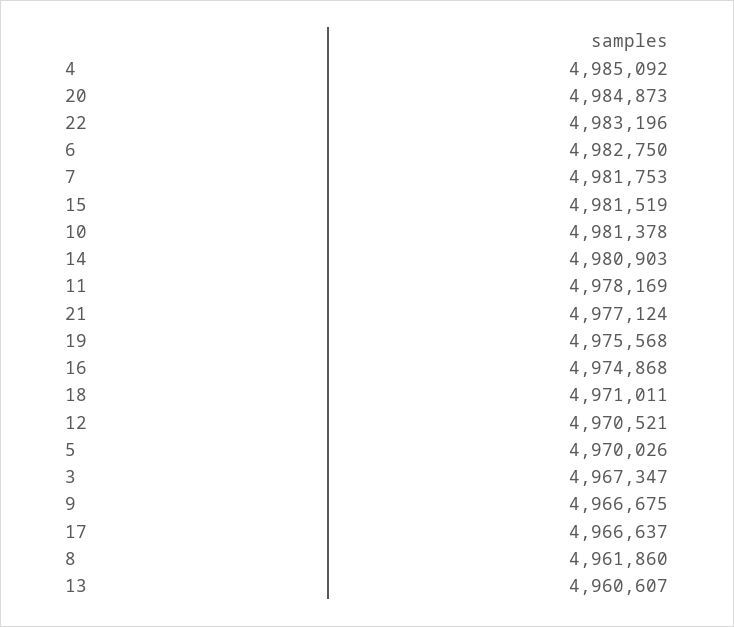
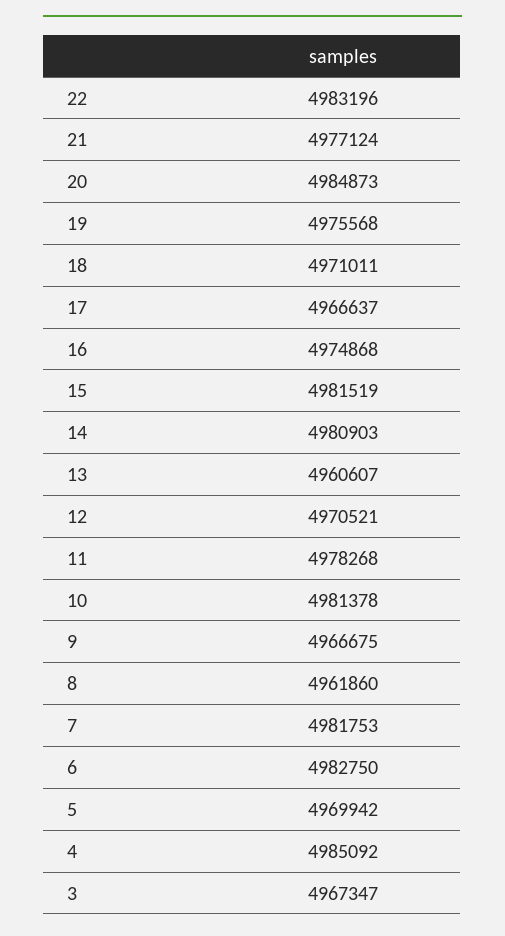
  {
    "4": 4985092,
    "20": 4984873,
    "22": 4983196,
    "6": 4982750,
    "7": 4981753,
    "15": 4981519,
    "10": 4981378,
    "14": 4980903,
-   "11": 4978169,
+   "11": 4978268,
    "21": 4977124,
    "19": 4975568,
    "16": 4974868,
    "18": 4971011,
    "12": 4970521,
-   "5": 4970026,
+   "5": 4969942,
    "3": 4967347,
    "9": 4966675,
    "17": 4966637,
    "8": 4961860,
    "13": 4960607
  }

